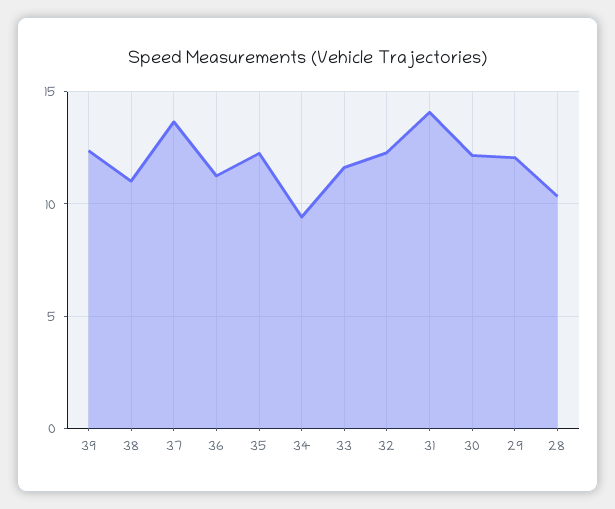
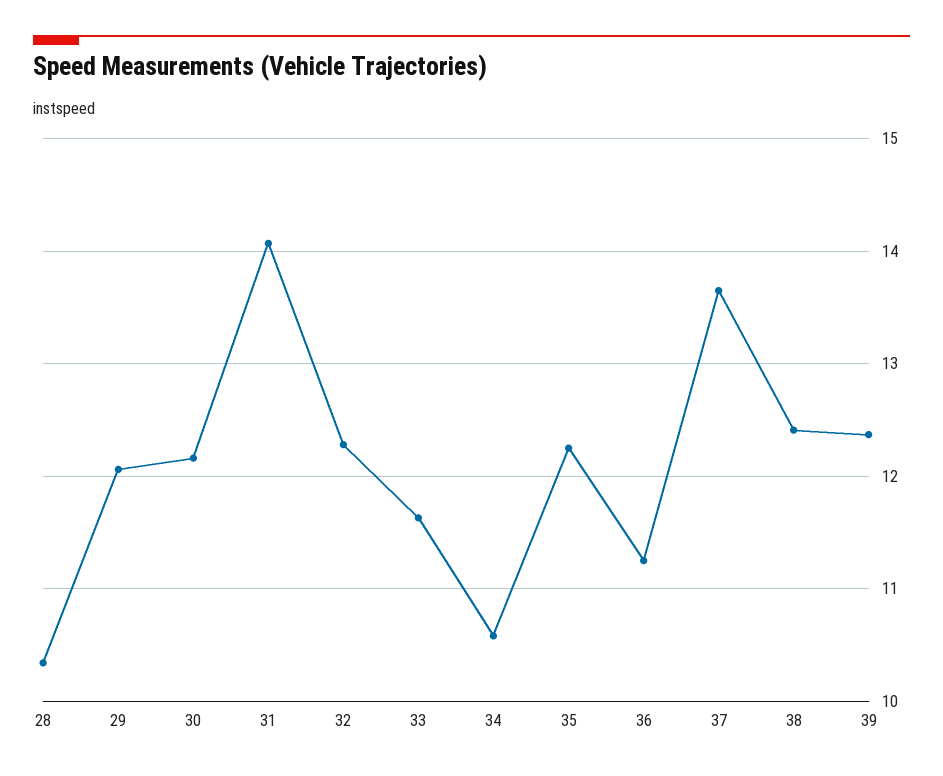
  {
    "39": 12.4,
-   "38": 11,
+   "38": 12.4,
    "37": 13.7,
    "36": 11.3,
    "35": 12.3,
-   "34": 9.5,
+   "34": 10.6,
    "33": 11.6,
    "32": 12.3,
    "31": 14.1,
    "30": 12.2,
    "29": 12.1,
    "28": 10.3
  }

